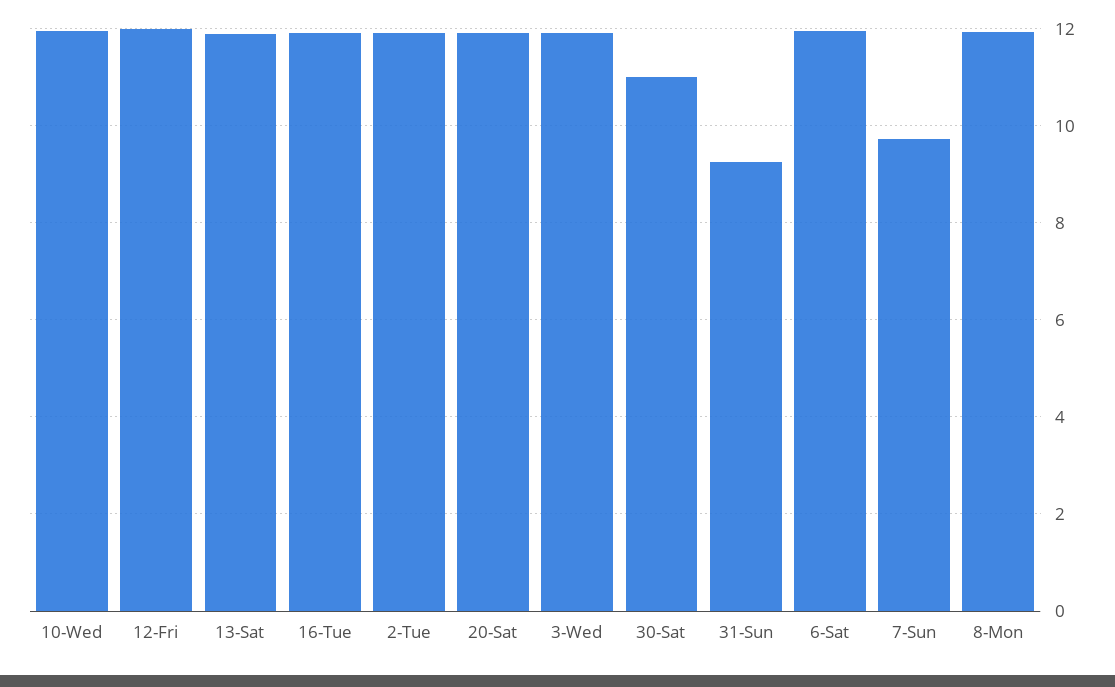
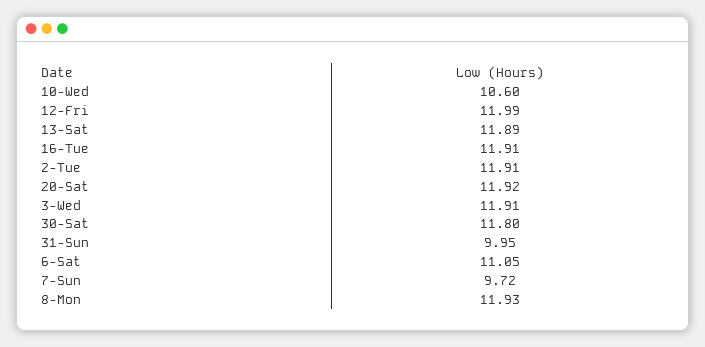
  {
-   "10-Wed": 12,
+   "10-Wed": 10.6,
    "12-Fri": 11.99,
    "13-Sat": 11.89,
    "16-Tue": 11.91,
    "2-Tue": 11.91,
    "20-Sat": 11.92,
    "3-Wed": 11.91,
-   "30-Sat": 11,
+   "30-Sat": 11.8,
-   "31-Sun": 9.2,
+   "31-Sun": 9.95,
-   "6-Sat": 12,
+   "6-Sat": 11.05,
    "7-Sun": 9.72,
    "8-Mon": 11.93
  }

